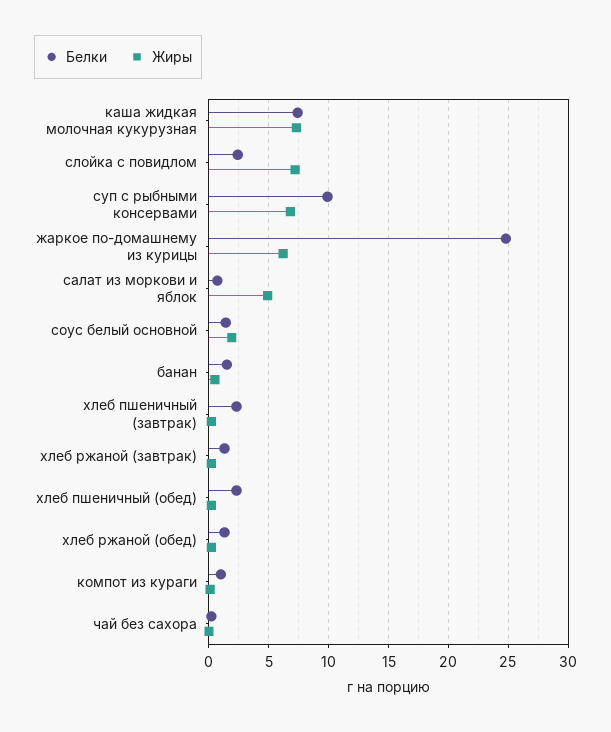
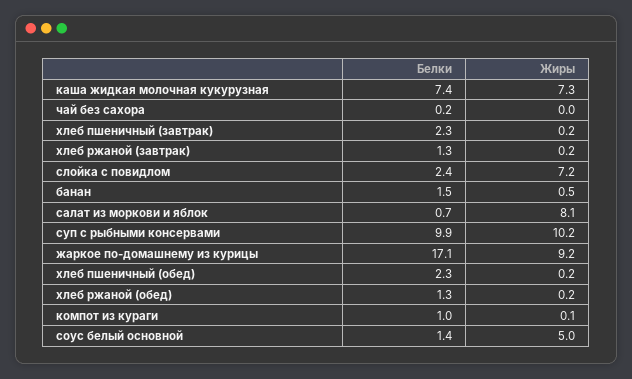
  {
    "Белки": {
      "каша жидкая молочная кукурузная": 7.4,
      "слойка с повидлом": 2.4,
      "суп с рыбными консервами": 9.9,
-     "жаркое по-домашнему из курицы": 25,
+     "жаркое по-домашнему из курицы": 17.1,
      "салат из моркови и яблок": 0.7,
      "соус белый основной": 1.4,
      "банан": 1.5,
      "хлеб пшеничный (завтрак)": 2.3,
      "хлеб ржаной (завтрак)": 1.3,
      "хлеб пшеничный (обед)": 2.3,
      "хлеб ржаной (обед)": 1.3,
      "компот из кураги": 1,
      "чай без сахора": 0.2
    },
    "Жиры": {
      "каша жидкая молочная кукурузная": 7.3,
      "слойка с повидлом": 7.2,
-     "суп с рыбными консервами": 7,
+     "суп с рыбными консервами": 10.2,
-     "жаркое по-домашнему из курицы": 6,
+     "жаркое по-домашнему из курицы": 9.2,
-     "салат из моркови и яблок": 5,
+     "салат из моркови и яблок": 8.1,
-     "соус белый основной": 2,
+     "соус белый основной": 5,
      "банан": 0.5,
      "хлеб пшеничный (завтрак)": 0.2,
      "хлеб ржаной (завтрак)": 0.2,
      "хлеб пшеничный (обед)": 0.2,
      "хлеб ржаной (обед)": 0.2,
      "компот из кураги": 0.1,
      "чай без сахора": 0
    }
  }

